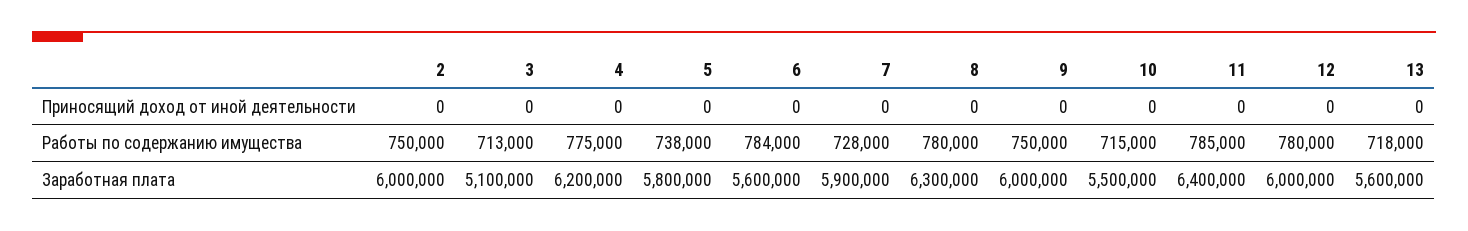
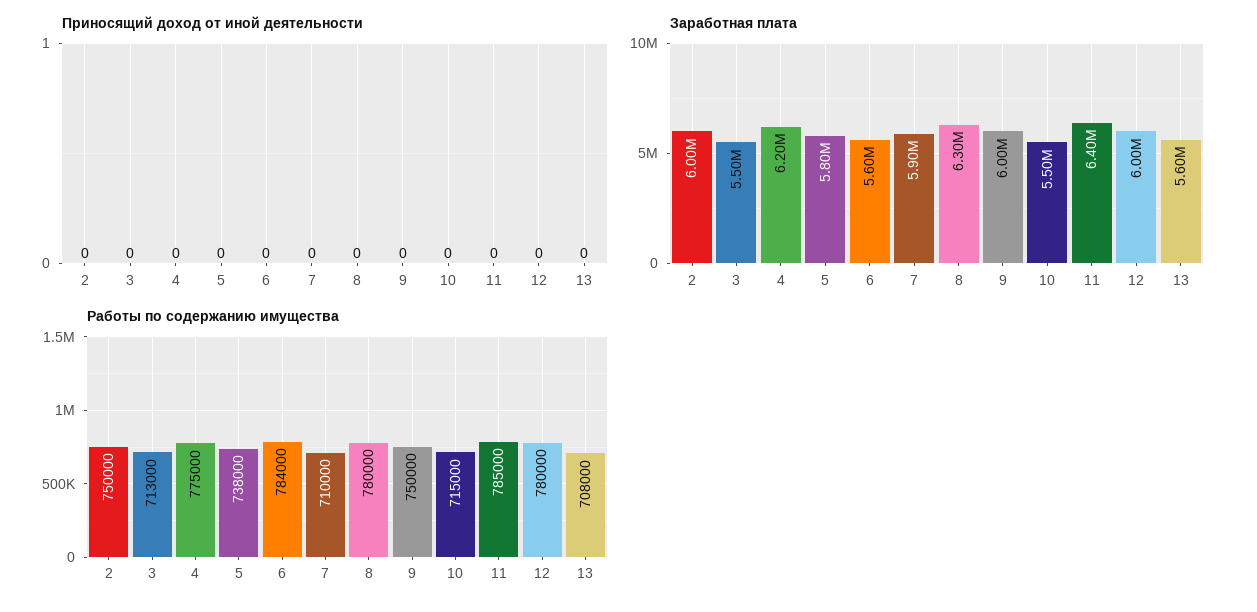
  {
    "Приносящий доход от иной деятельности": {
      "2": 0,
      "3": 0,
      "4": 0,
      "5": 0,
      "6": 0,
      "7": 0,
      "8": 0,
      "9": 0,
      "10": 0,
      "11": 0,
      "12": 0,
      "13": 0
    },
    "Работы по содержанию имущества": {
      "2": 750000,
      "3": 713000,
      "4": 775000,
      "5": 738000,
      "6": 784000,
-     "7": 728000,
+     "7": 710000,
      "8": 780000,
      "9": 750000,
      "10": 715000,
      "11": 785000,
      "12": 780000,
-     "13": 718000
+     "13": 708000
    },
    "Заработная плата": {
      "2": 6000000,
-     "3": 5100000,
+     "3": 5500000,
      "4": 6200000,
      "5": 5800000,
      "6": 5600000,
      "7": 5900000,
      "8": 6300000,
      "9": 6000000,
      "10": 5500000,
      "11": 6400000,
      "12": 6000000,
      "13": 5600000
    }
  }

